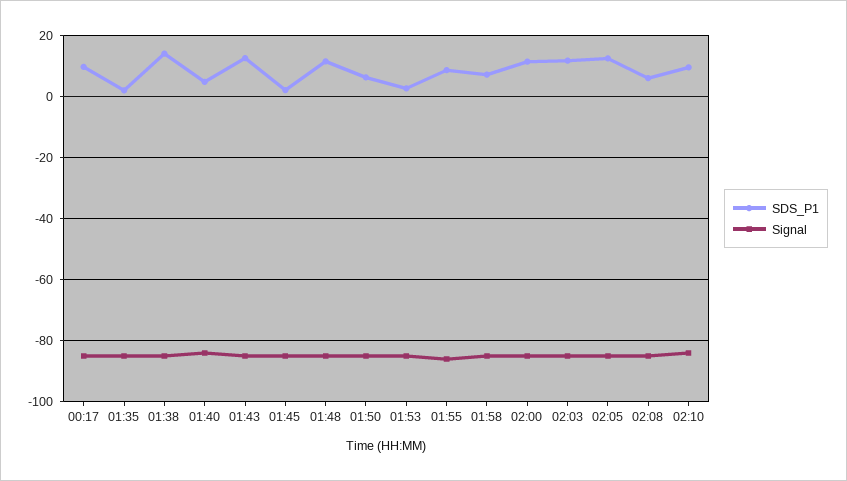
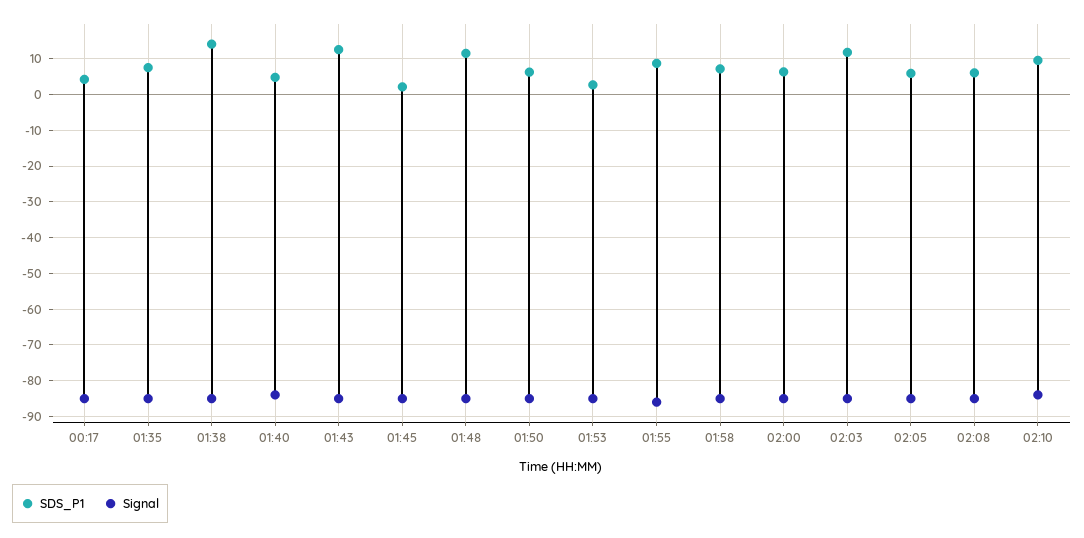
  {
    "SDS_P1": {
-     "00:17": 10,
+     "00:17": 4,
-     "01:35": 2,
+     "01:35": 8,
      "01:38": 14,
      "01:40": 4,
      "01:43": 12,
      "01:45": 2,
      "01:48": 12,
      "01:50": 6,
      "01:53": 2,
      "01:55": 8,
      "01:58": 8,
-     "02:00": 12,
+     "02:00": 6,
      "02:03": 12,
-     "02:05": 12,
+     "02:05": 6,
      "02:08": 6,
      "02:10": 10
    },
    "Signal": {
      "00:17": -86,
      "01:35": -86,
      "01:38": -86,
      "01:40": -84,
      "01:43": -86,
      "01:45": -86,
      "01:48": -86,
      "01:50": -86,
      "01:53": -86,
      "01:55": -86,
      "01:58": -86,
      "02:00": -86,
      "02:03": -86,
      "02:05": -86,
      "02:08": -86,
      "02:10": -84
    }
  }

